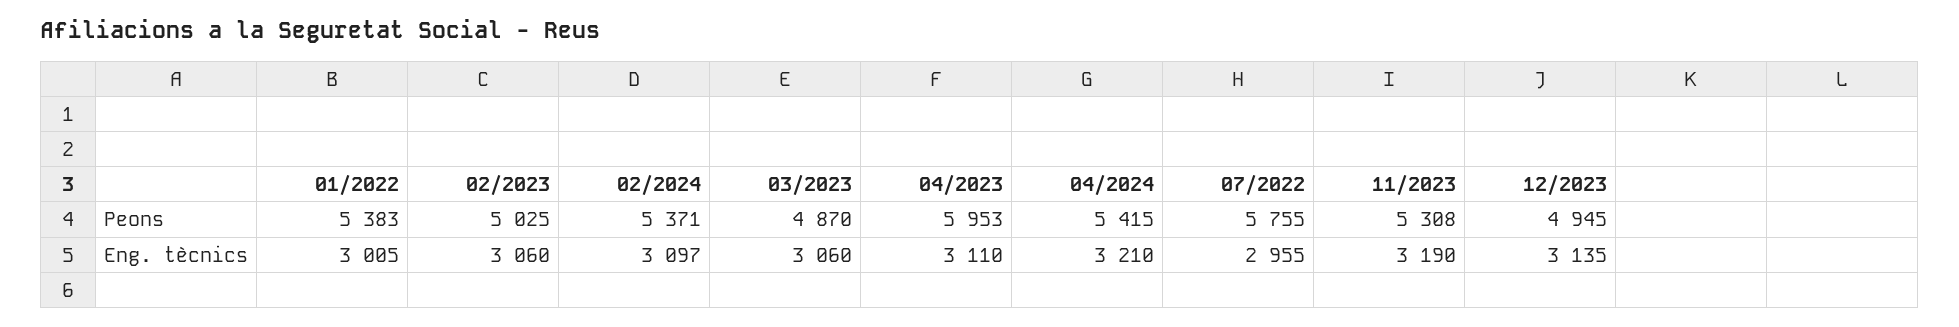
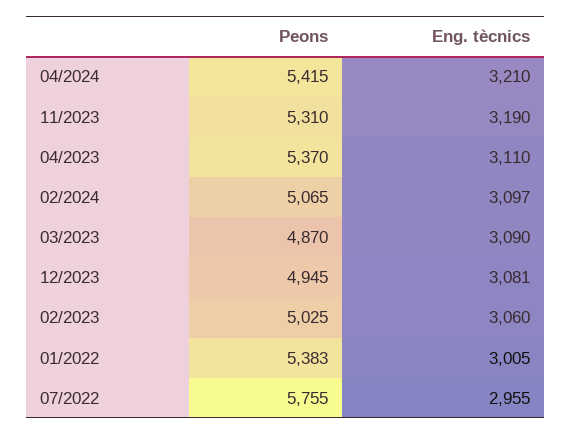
  {
    "01/2022": {
      "Peons": 5383,
      "Eng. tècnics": 3005
    },
    "02/2023": {
      "Peons": 5025,
      "Eng. tècnics": 3060
    },
    "02/2024": {
-     "Peons": 5371,
+     "Peons": 5065,
      "Eng. tècnics": 3097
    },
    "03/2023": {
      "Peons": 4870,
-     "Eng. tècnics": 3060
+     "Eng. tècnics": 3090
    },
    "04/2023": {
-     "Peons": 5953,
+     "Peons": 5370,
      "Eng. tècnics": 3110
    },
    "04/2024": {
      "Peons": 5415,
      "Eng. tècnics": 3210
    },
    "07/2022": {
      "Peons": 5755,
      "Eng. tècnics": 2955
    },
    "11/2023": {
-     "Peons": 5308,
+     "Peons": 5310,
      "Eng. tècnics": 3190
    },
    "12/2023": {
      "Peons": 4945,
-     "Eng. tècnics": 3135
+     "Eng. tècnics": 3081
    }
  }

